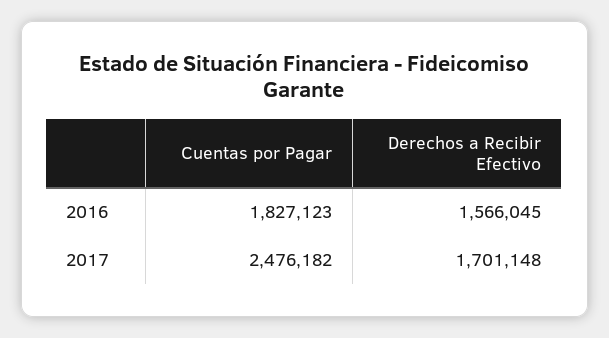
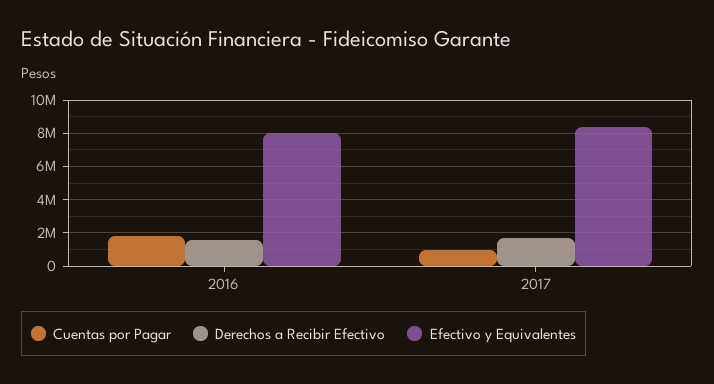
  {
    "Cuentas por Pagar": {
      "2016": 1827123,
-     "2017": 2476182
+     "2017": 1000000
    },
    "Derechos a Recibir Efectivo": {
      "2016": 1566045,
      "2017": 1701148
-   }
+   },
+   "Efectivo y Equivalentes": {
+     "2016": 8000000,
+     "2017": 8500000
+   }
  }

